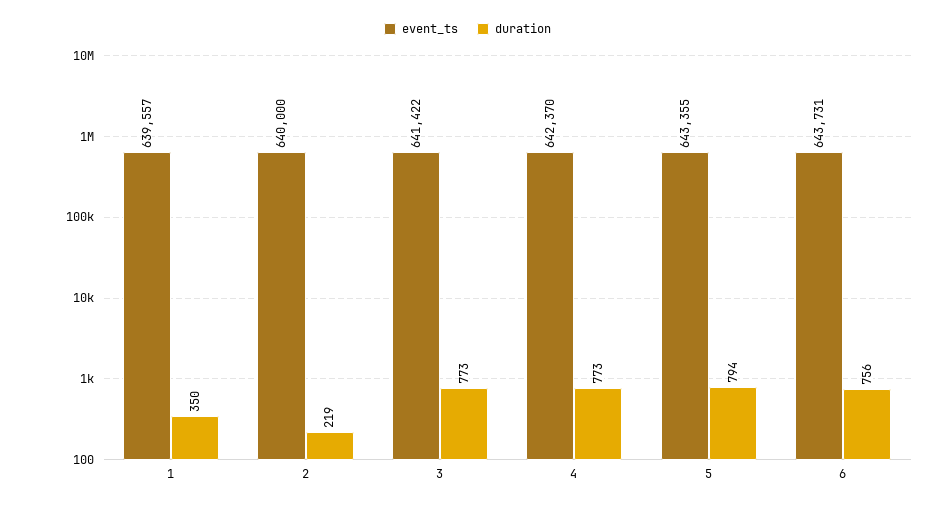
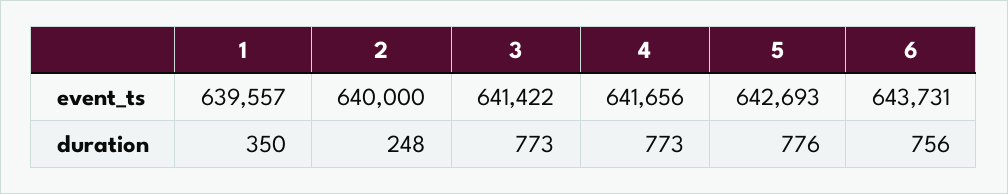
  {
    "event_ts": {
      "1": 639557,
      "2": 640000,
      "3": 641422,
-     "4": 642370,
+     "4": 641656,
-     "5": 643355,
+     "5": 642693,
      "6": 643731
    },
    "duration": {
      "1": 350,
-     "2": 219,
+     "2": 248,
      "3": 773,
      "4": 773,
-     "5": 794,
+     "5": 776,
      "6": 756
    }
  }

